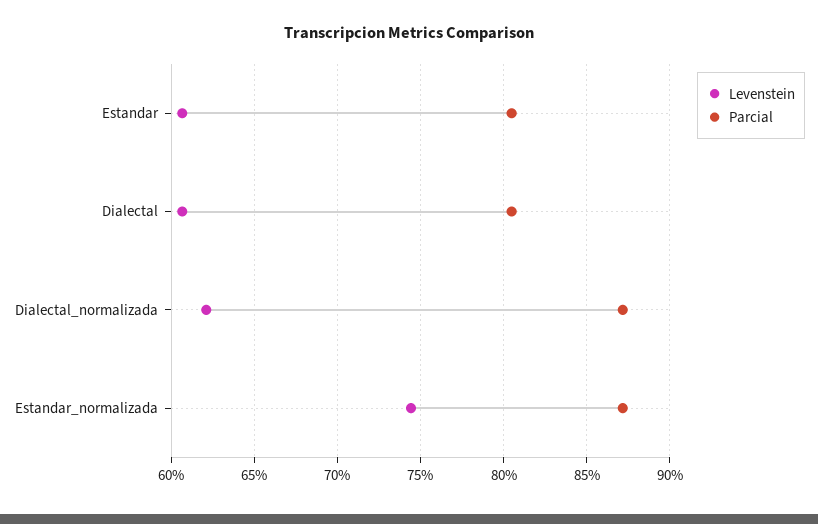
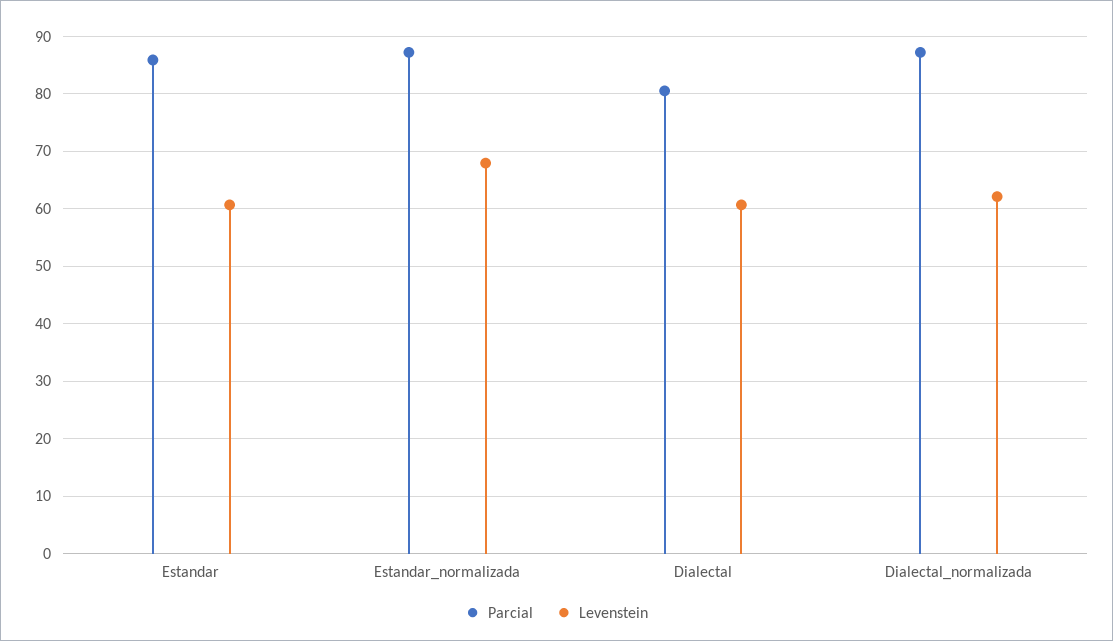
  {
    "Levenstein": {
      "Estandar": 60.5,
      "Dialectal": 60.5,
      "Dialectal_normalizada": 62,
-     "Estandar_normalizada": 74.5
+     "Estandar_normalizada": 68
    },
    "Parcial": {
-     "Estandar": 80.5,
+     "Estandar": 86,
      "Dialectal": 80.5,
      "Dialectal_normalizada": 87,
      "Estandar_normalizada": 87
    }
  }

